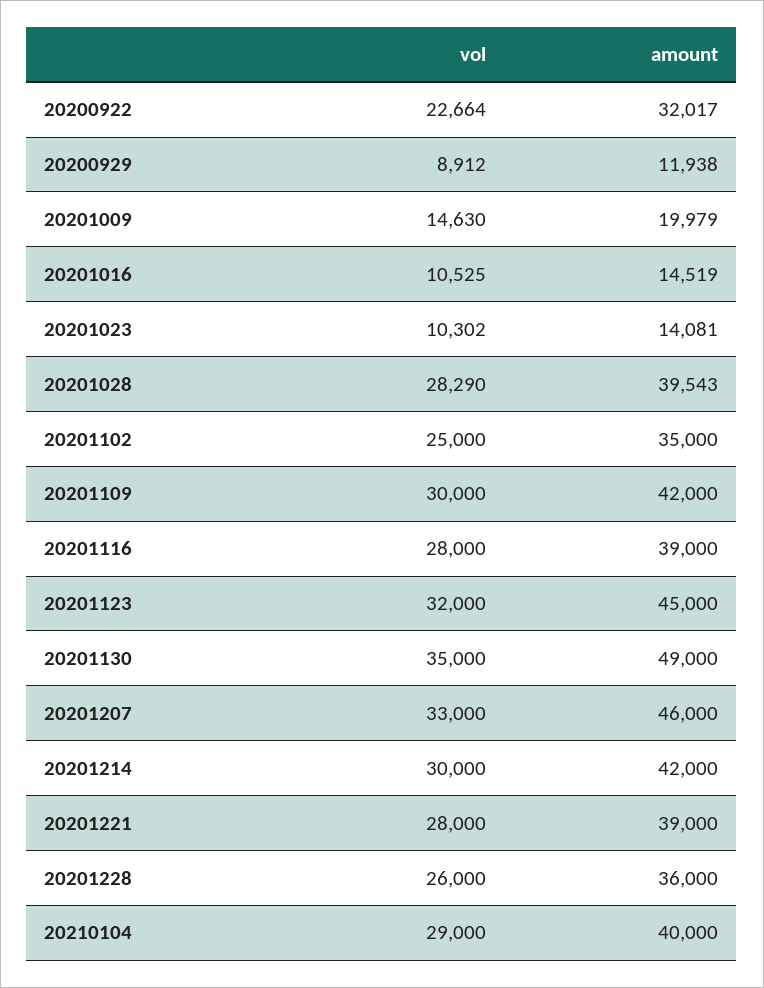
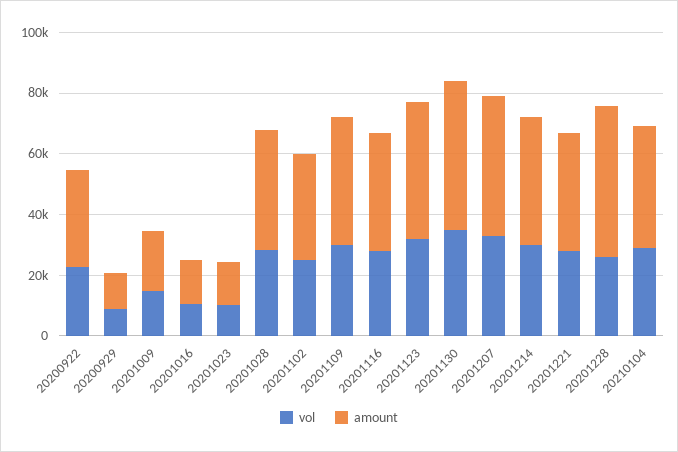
  {
    "vol": {
      "20200922": 22664,
      "20200929": 8912,
      "20201009": 14630,
      "20201016": 10525,
      "20201023": 10302,
      "20201028": 28290,
      "20201102": 25000,
      "20201109": 30000,
      "20201116": 28000,
      "20201123": 32000,
      "20201130": 35000,
      "20201207": 33000,
      "20201214": 30000,
      "20201221": 28000,
      "20201228": 26000,
      "20210104": 29000
    },
    "amount": {
      "20200922": 32017,
      "20200929": 11938,
      "20201009": 19979,
      "20201016": 14519,
      "20201023": 14081,
      "20201028": 39543,
      "20201102": 35000,
      "20201109": 42000,
      "20201116": 39000,
      "20201123": 45000,
      "20201130": 49000,
      "20201207": 46000,
      "20201214": 42000,
      "20201221": 39000,
-     "20201228": 36000,
+     "20201228": 50000,
      "20210104": 40000
    }
  }

